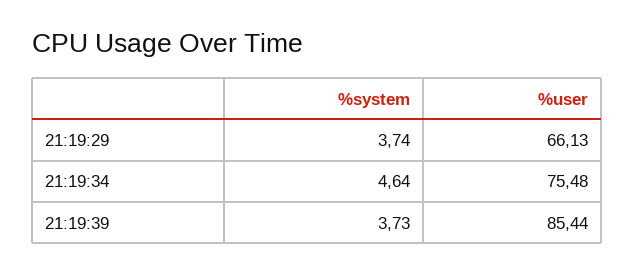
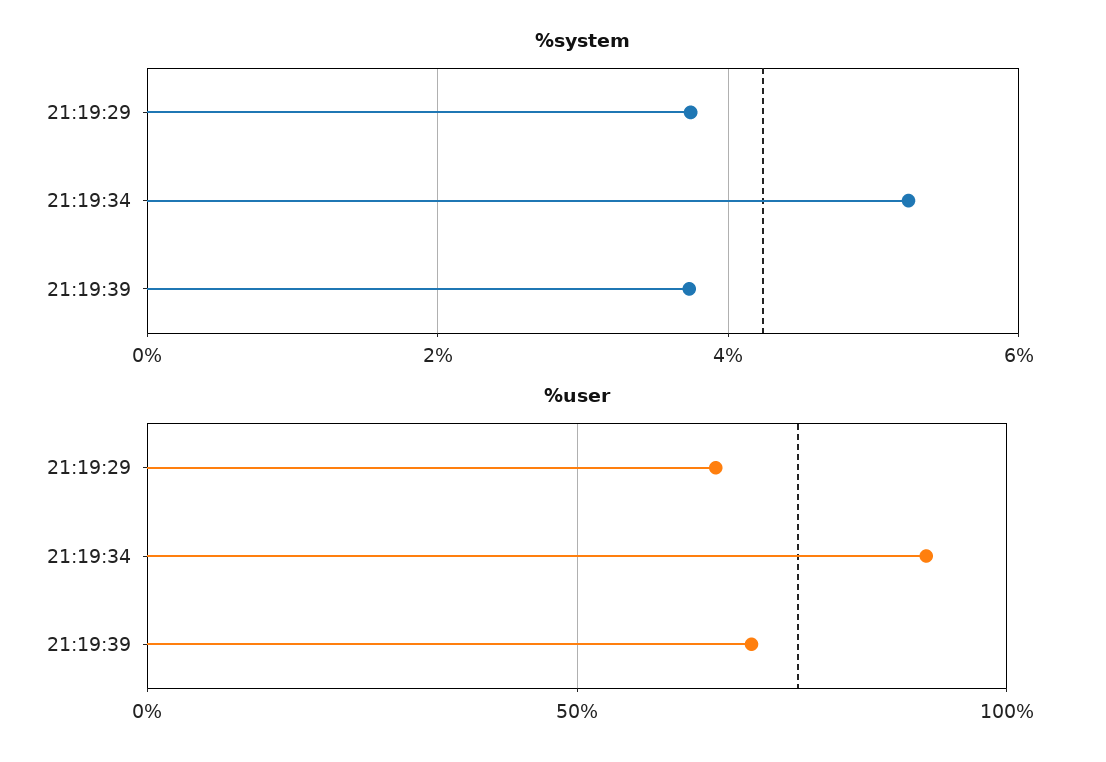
  {
    "%system": {
      "21:19:29": 3.74,
-     "21:19:34": 4.64,
+     "21:19:34": 5.2,
      "21:19:39": 3.73
    },
    "%user": {
      "21:19:29": 66.13,
-     "21:19:34": 75.48,
+     "21:19:34": 90,
-     "21:19:39": 85.44
+     "21:19:39": 70
    }
  }

